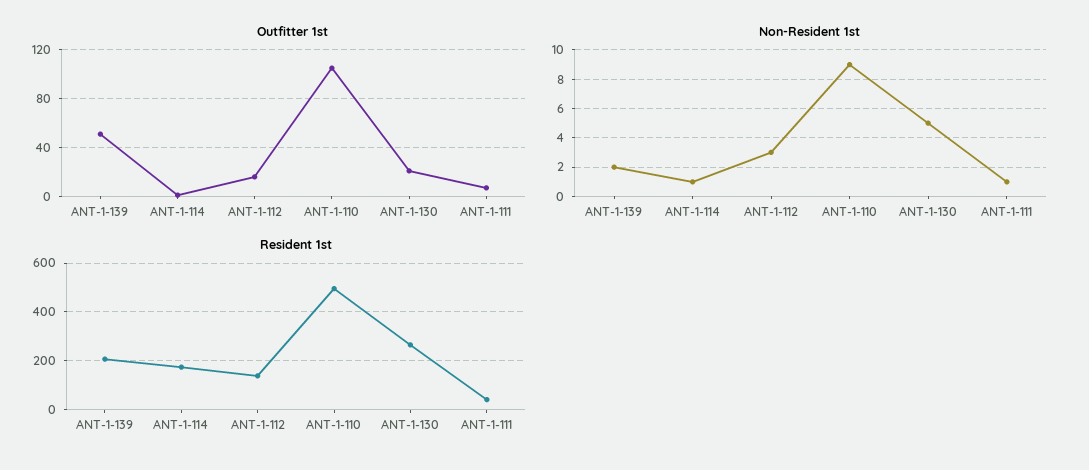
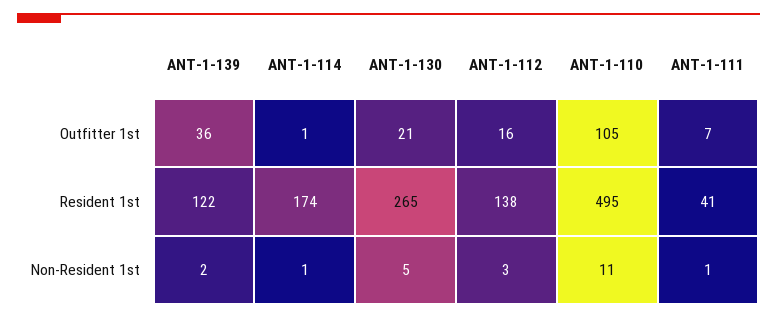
  {
    "Outfitter 1st": {
-     "ANT-1-139": 50,
+     "ANT-1-139": 36,
      "ANT-1-114": 1,
      "ANT-1-112": 16,
      "ANT-1-110": 105,
      "ANT-1-130": 21,
      "ANT-1-111": 7
    },
    "Non-Resident 1st": {
      "ANT-1-139": 2,
      "ANT-1-114": 1,
      "ANT-1-112": 3,
-     "ANT-1-110": 9,
+     "ANT-1-110": 11,
      "ANT-1-130": 5,
      "ANT-1-111": 1
    },
    "Resident 1st": {
-     "ANT-1-139": 200,
+     "ANT-1-139": 122,
      "ANT-1-114": 174,
      "ANT-1-112": 138,
      "ANT-1-110": 495,
      "ANT-1-130": 265,
      "ANT-1-111": 41
    }
  }

